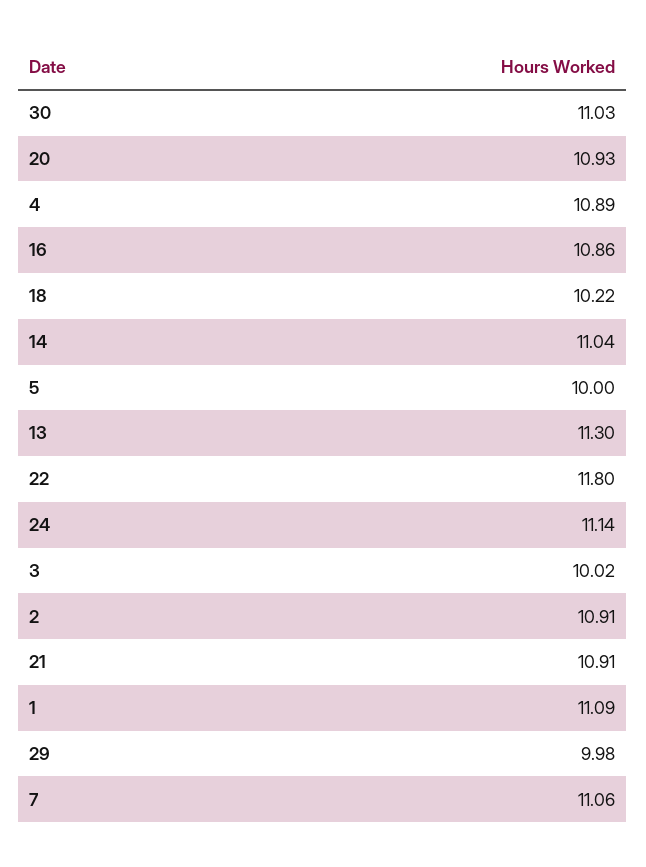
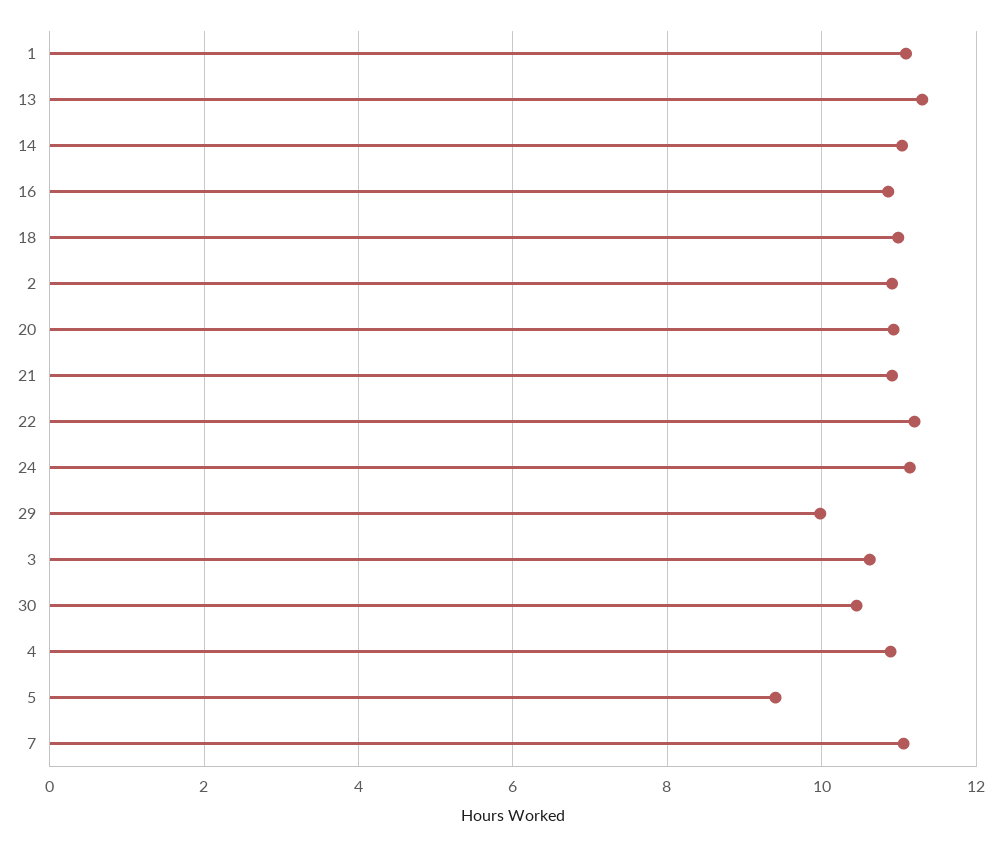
  {
-   "30": 11.03,
+   "30": 10.4,
    "20": 10.93,
    "4": 10.89,
    "16": 10.86,
-   "18": 10.22,
+   "18": 11,
    "14": 11.04,
-   "5": 10,
+   "5": 9.4,
    "13": 11.3,
-   "22": 11.8,
+   "22": 11.2,
    "24": 11.14,
-   "3": 10.02,
+   "3": 10.6,
    "2": 10.91,
    "21": 10.91,
    "1": 11.09,
    "29": 9.98,
    "7": 11.06
  }

